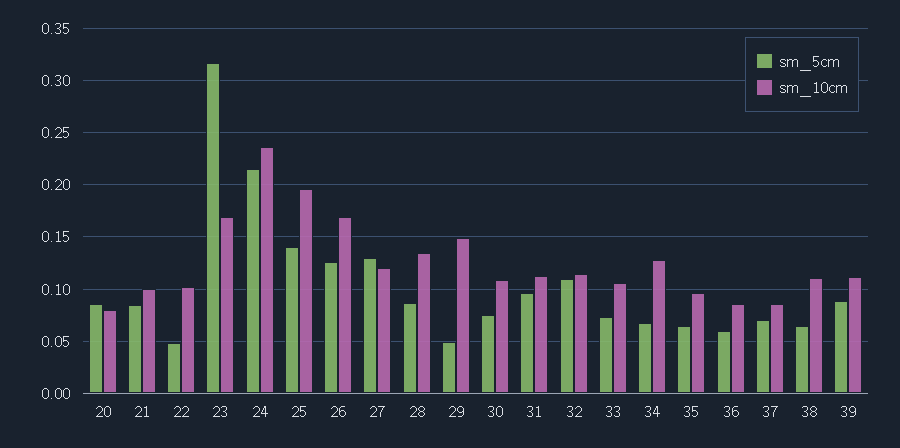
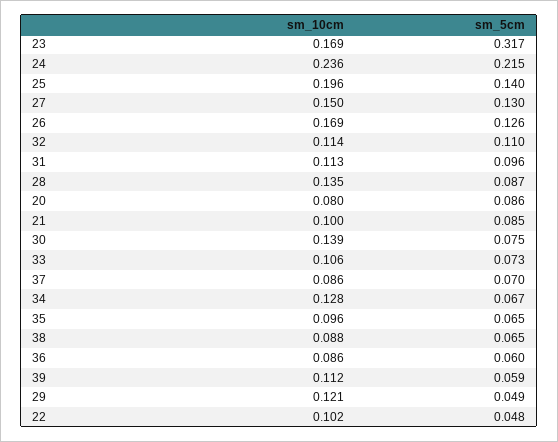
  {
    "sm_5cm": {
      "20": 0.086,
      "21": 0.085,
      "22": 0.048,
      "23": 0.317,
      "24": 0.215,
      "25": 0.14,
      "26": 0.126,
      "27": 0.13,
      "28": 0.087,
      "29": 0.049,
      "30": 0.075,
      "31": 0.096,
      "32": 0.11,
      "33": 0.073,
      "34": 0.067,
      "35": 0.065,
      "36": 0.06,
      "37": 0.07,
      "38": 0.065,
-     "39": 0.09
+     "39": 0.059
    },
    "sm_10cm": {
      "20": 0.08,
      "21": 0.1,
      "22": 0.102,
      "23": 0.169,
      "24": 0.236,
      "25": 0.196,
      "26": 0.169,
-     "27": 0.12,
+     "27": 0.15,
      "28": 0.135,
-     "29": 0.15,
+     "29": 0.121,
-     "30": 0.11,
+     "30": 0.139,
      "31": 0.113,
      "32": 0.114,
      "33": 0.106,
      "34": 0.128,
      "35": 0.096,
      "36": 0.086,
      "37": 0.086,
-     "38": 0.11,
+     "38": 0.088,
      "39": 0.112
    }
  }

